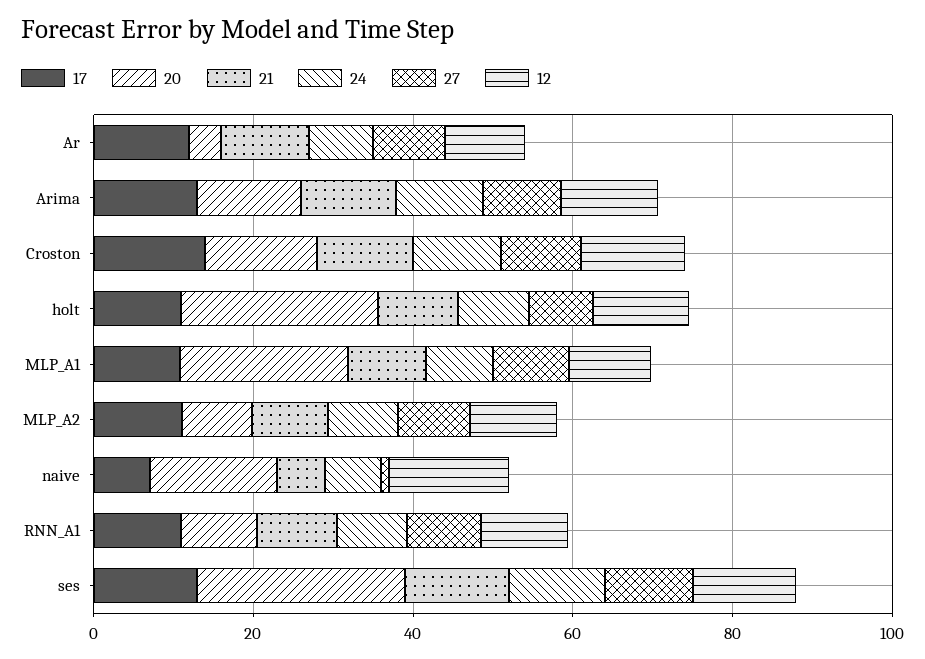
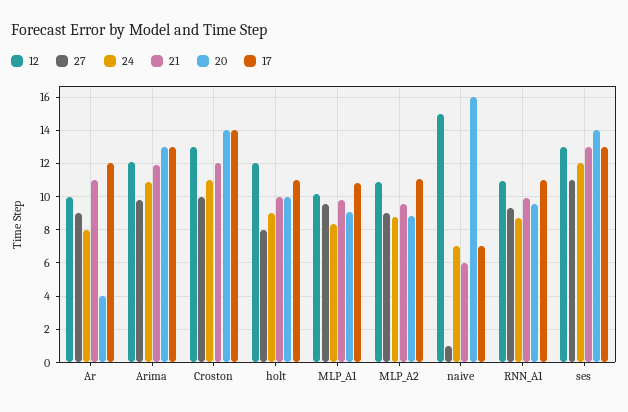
  {
    "17": {
      "Ar": 12,
      "Arima": 13,
      "Croston": 14,
      "holt": 11,
      "MLP_A1": 11,
      "MLP_A2": 11,
      "naive": 7,
      "RNN_A1": 11,
      "ses": 13
    },
    "20": {
      "Ar": 4,
      "Arima": 13,
      "Croston": 14,
-     "holt": 25,
+     "holt": 10,
-     "MLP_A1": 20,
+     "MLP_A1": 9,
      "MLP_A2": 9,
      "naive": 16,
      "RNN_A1": 9.5,
-     "ses": 25
+     "ses": 14
    },
    "21": {
      "Ar": 11,
      "Arima": 12,
      "Croston": 12,
      "holt": 10,
      "MLP_A1": 10,
      "MLP_A2": 9.5,
      "naive": 6,
      "RNN_A1": 10,
      "ses": 13
    },
    "24": {
      "Ar": 8,
      "Arima": 11,
      "Croston": 11,
      "holt": 9,
      "MLP_A1": 8.5,
      "MLP_A2": 9,
      "naive": 7,
      "RNN_A1": 8.5,
      "ses": 12
    },
    "27": {
      "Ar": 9,
      "Arima": 10,
      "Croston": 10,
      "holt": 8,
      "MLP_A1": 9.5,
      "MLP_A2": 9,
      "naive": 1,
      "RNN_A1": 9.5,
      "ses": 11
    },
    "12": {
      "Ar": 10,
      "Arima": 12,
      "Croston": 13,
      "holt": 12,
      "MLP_A1": 10,
      "MLP_A2": 11,
      "naive": 15,
      "RNN_A1": 11,
      "ses": 13
    }
  }

